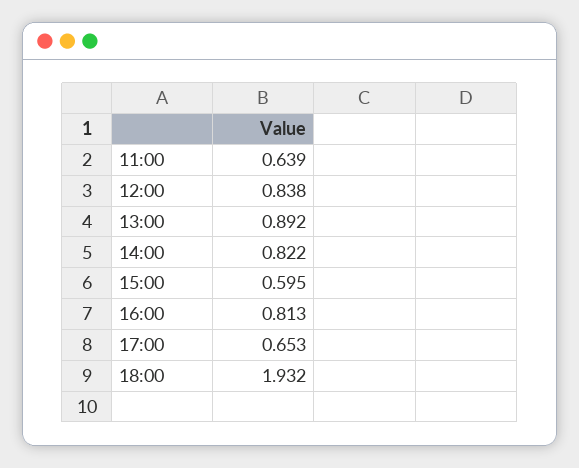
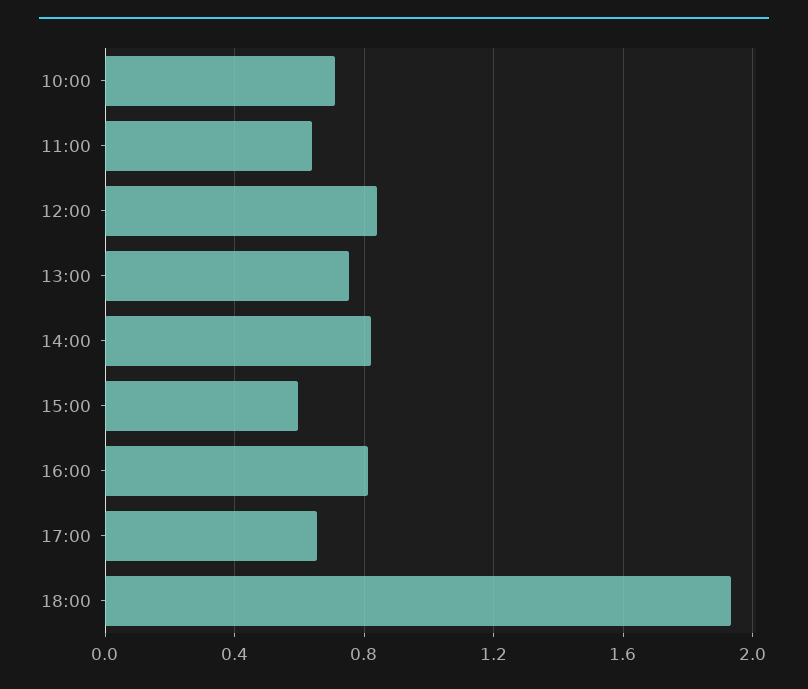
  {
    "11:00": 0.639,
    "12:00": 0.838,
-   "13:00": 0.892,
+   "13:00": 0.75,
    "14:00": 0.822,
    "15:00": 0.595,
    "16:00": 0.813,
    "17:00": 0.653,
-   "18:00": 1.932
+   "18:00": 1.932,
+   "10:00": 0.7
  }

